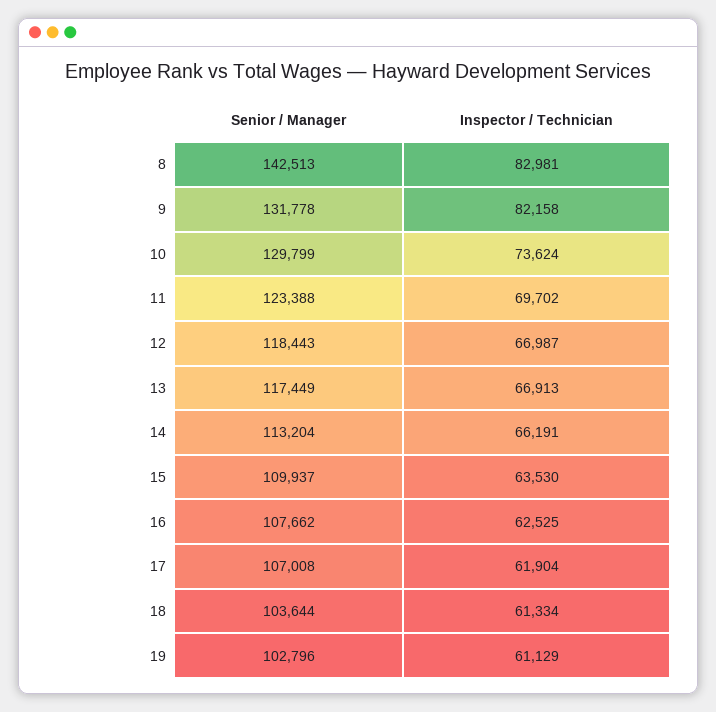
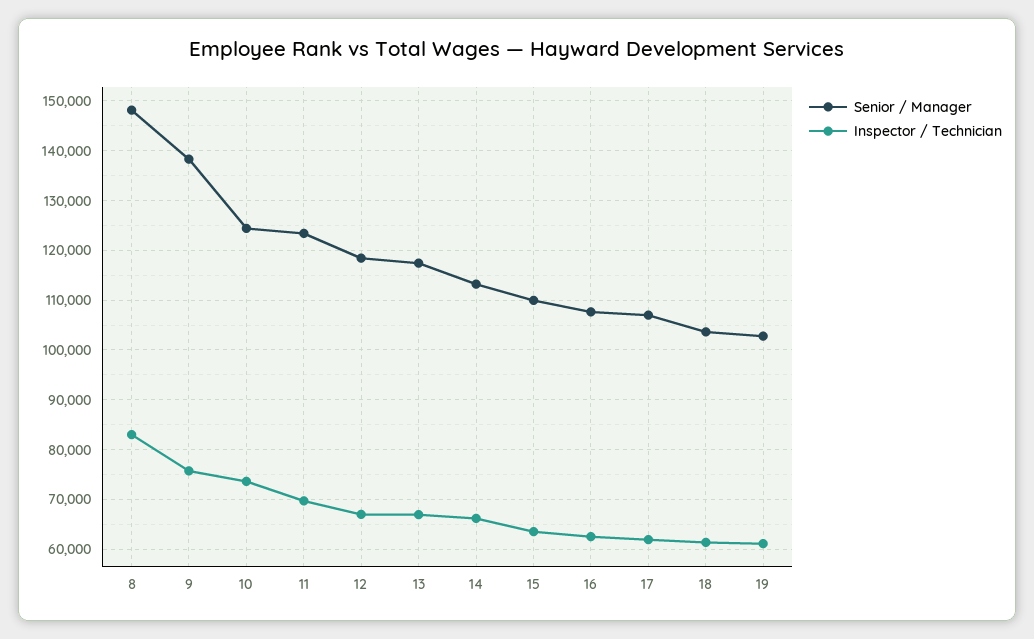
  {
    "Senior / Manager": {
-     "8": 142513,
+     "8": 148000,
-     "9": 131778,
+     "9": 138000,
-     "10": 129799,
+     "10": 124000,
      "11": 123388,
      "12": 118443,
      "13": 117449,
      "14": 113204,
      "15": 109937,
      "16": 107662,
      "17": 107008,
      "18": 103644,
      "19": 102796
    },
    "Inspector / Technician": {
      "8": 82981,
-     "9": 82158,
+     "9": 76000,
      "10": 73624,
      "11": 69702,
      "12": 66987,
      "13": 66913,
      "14": 66191,
      "15": 63530,
      "16": 62525,
      "17": 61904,
      "18": 61334,
      "19": 61129
    }
  }

